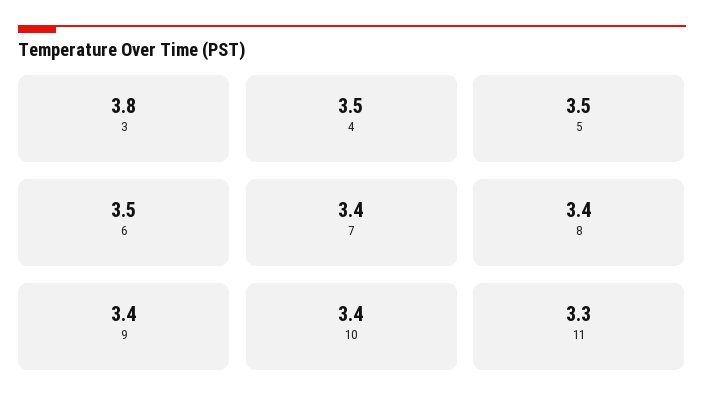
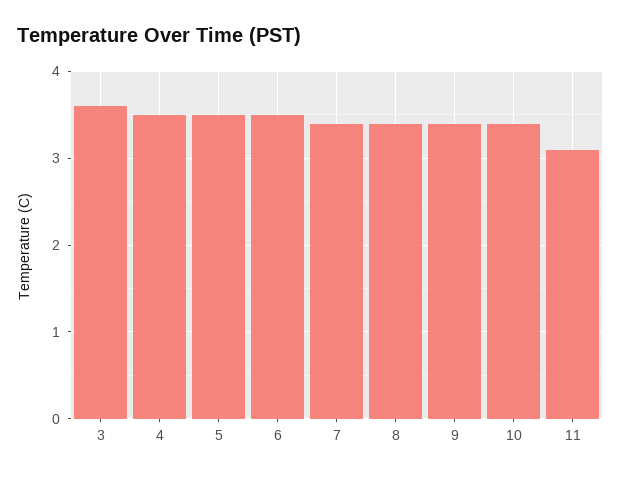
  {
-   "3": 3.8,
+   "3": 3.6,
    "4": 3.5,
    "5": 3.5,
    "6": 3.5,
    "7": 3.4,
    "8": 3.4,
    "9": 3.4,
    "10": 3.4,
-   "11": 3.3
+   "11": 3.1
  }

